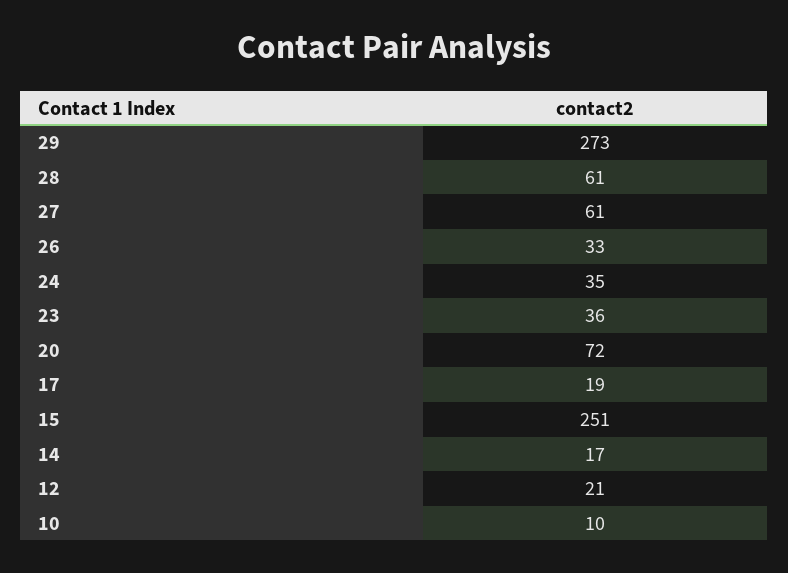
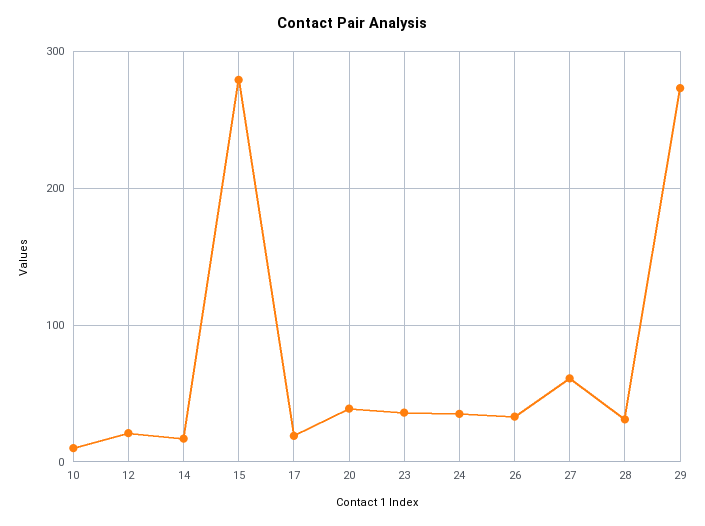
  {
    "29": 273,
-   "28": 61,
+   "28": 30,
    "27": 61,
    "26": 33,
    "24": 35,
    "23": 36,
-   "20": 72,
+   "20": 40,
    "17": 19,
-   "15": 251,
+   "15": 280,
    "14": 17,
    "12": 21,
    "10": 10
  }

